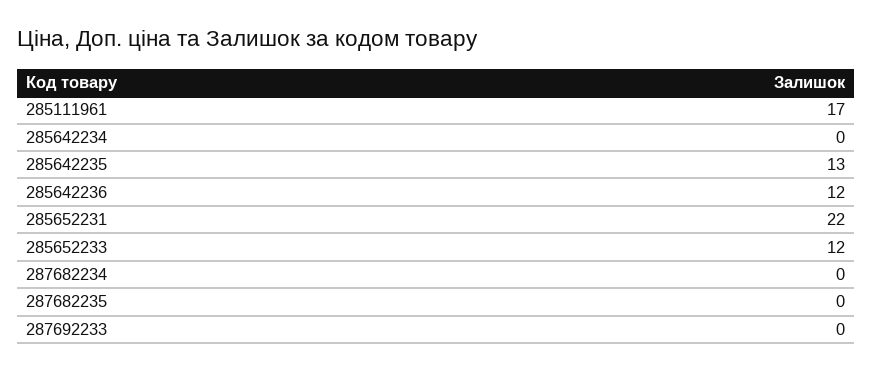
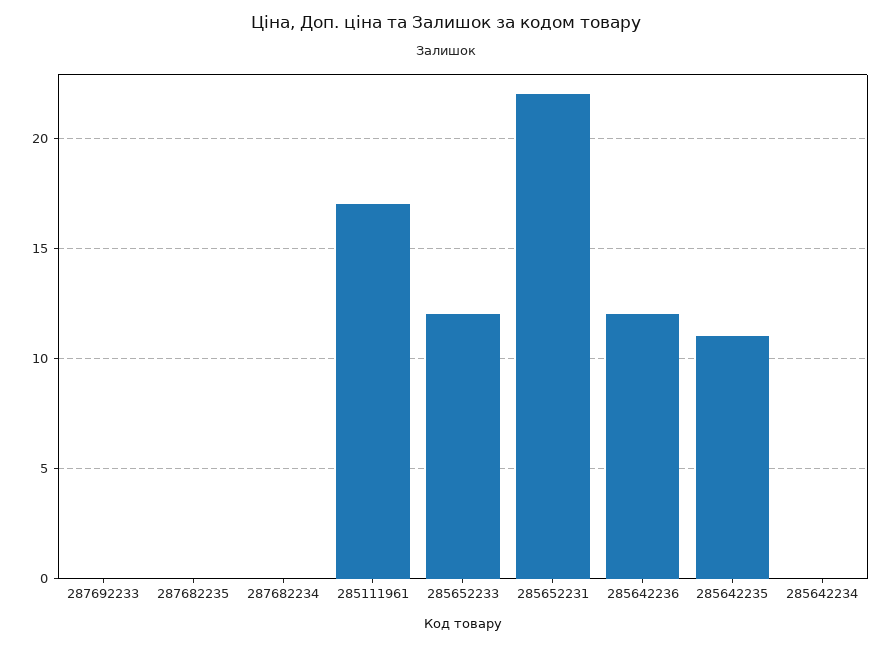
  {
    "285111961": 17,
    "285642234": 0,
-   "285642235": 13,
+   "285642235": 11,
    "285642236": 12,
    "285652231": 22,
    "285652233": 12,
    "287682234": 0,
    "287682235": 0,
    "287692233": 0
  }

